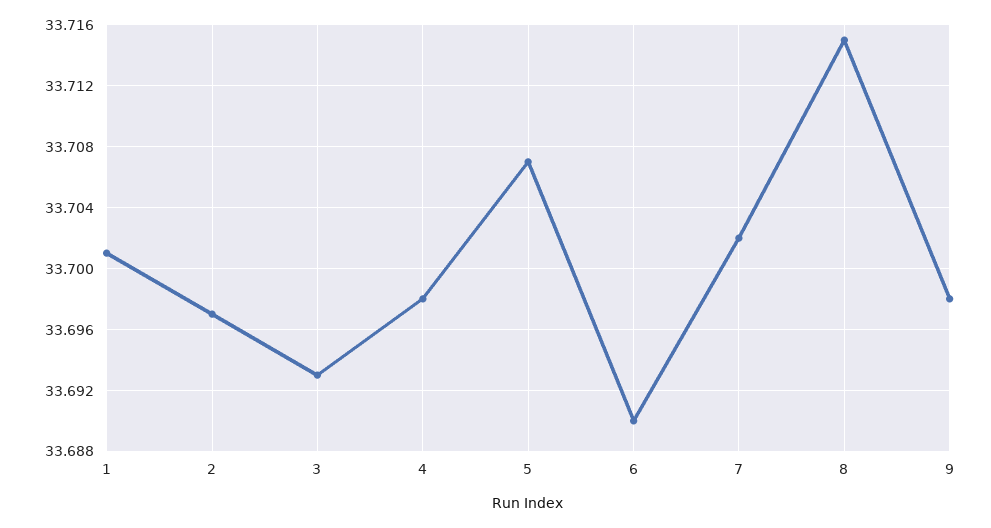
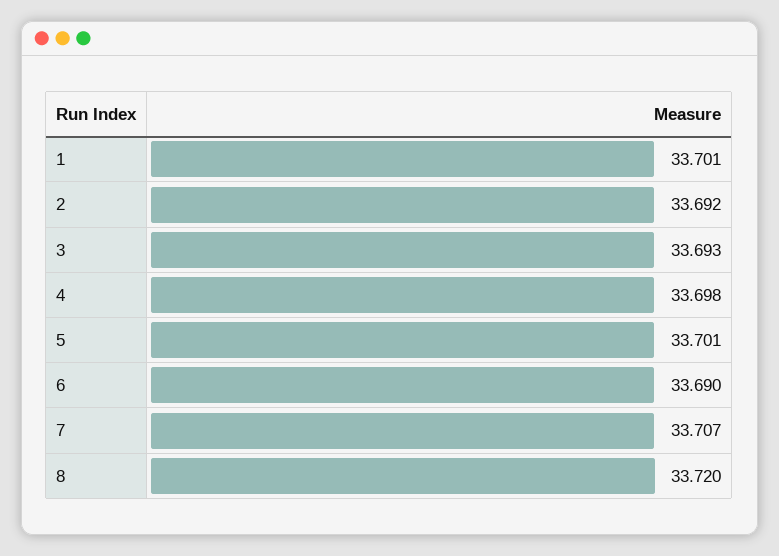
  {
    "1": 33.701,
-   "2": 33.697,
+   "2": 33.692,
    "3": 33.693,
    "4": 33.698,
-   "5": 33.707,
+   "5": 33.701,
    "6": 33.69,
-   "7": 33.702,
+   "7": 33.707,
-   "8": 33.715,
+   "8": 33.72
-   "9": 33.698
  }

